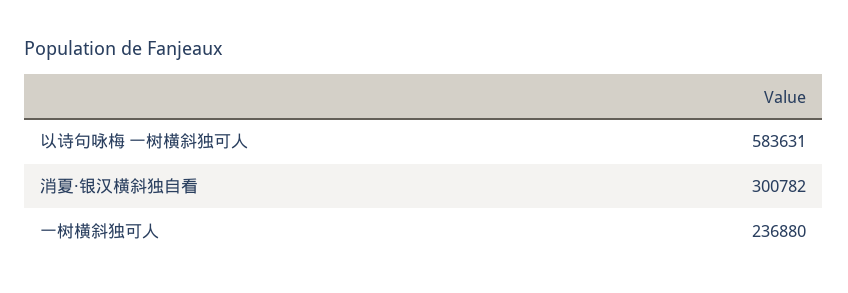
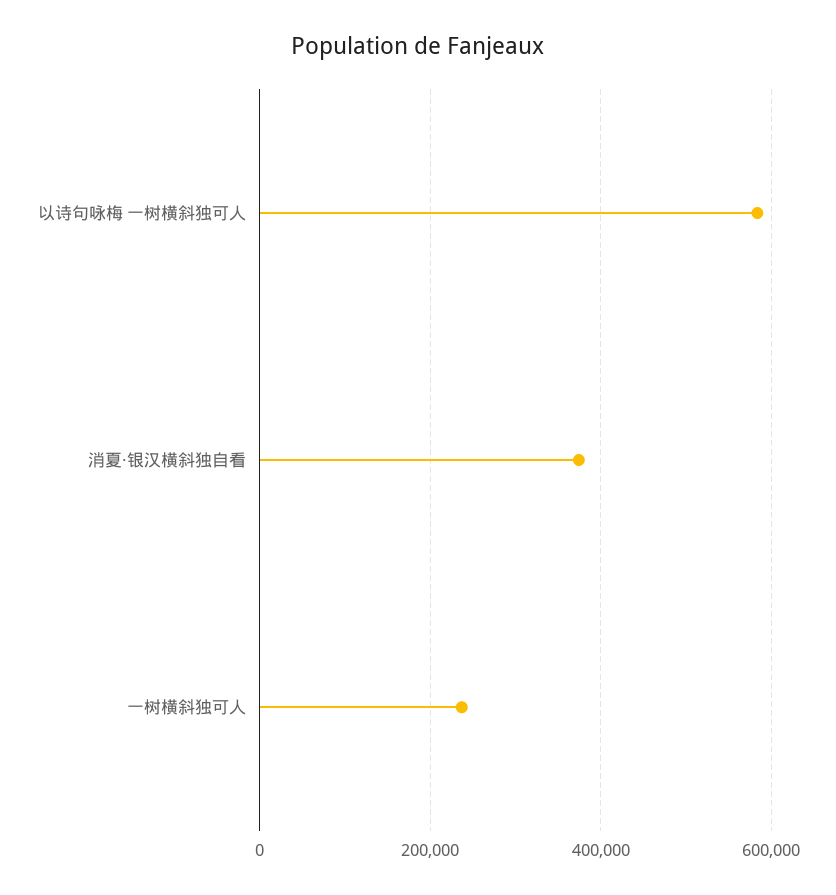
  {
    "以诗句咏梅 一树横斜独可人": 583631,
-   "消夏·银汉横斜独自看": 300782,
+   "消夏·银汉横斜独自看": 380000,
    "一树横斜独可人": 236880
  }

